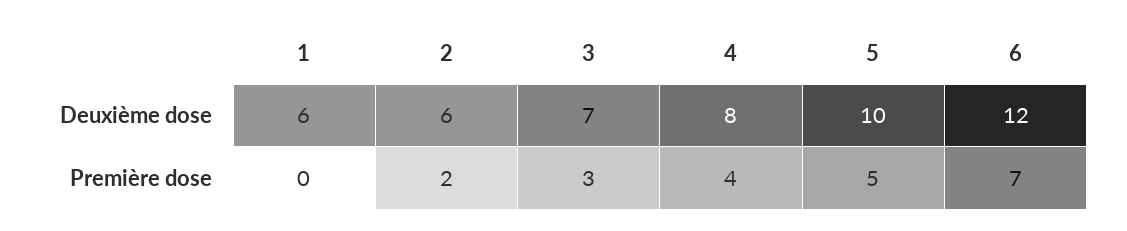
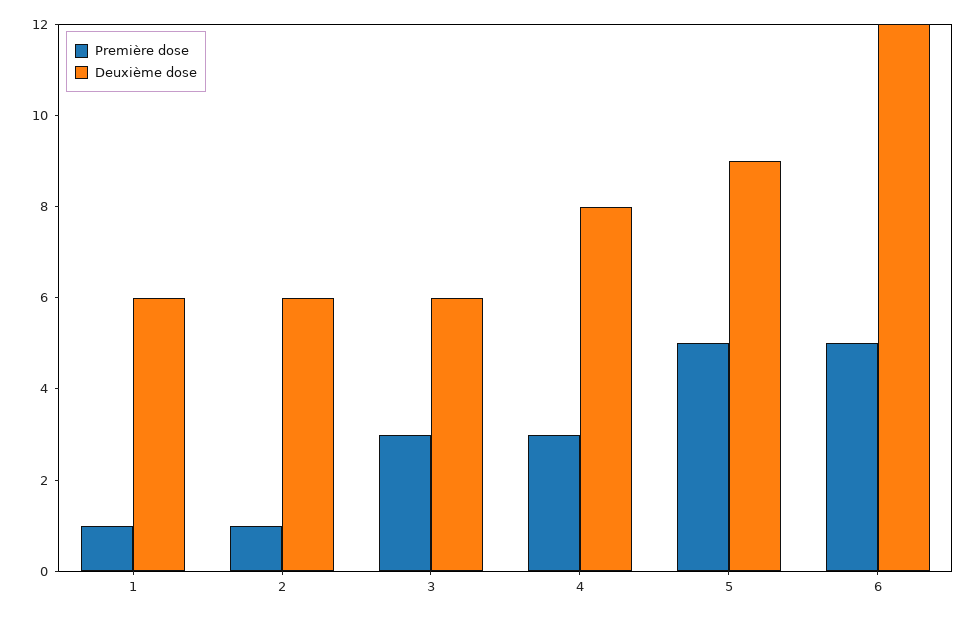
  {
    "Deuxième dose": {
      "1": 6,
      "2": 6,
-     "3": 7,
+     "3": 6,
      "4": 8,
-     "5": 10,
+     "5": 9,
      "6": 12
    },
    "Première dose": {
-     "1": 0,
+     "1": 1,
-     "2": 2,
+     "2": 1,
      "3": 3,
-     "4": 4,
+     "4": 3,
      "5": 5,
-     "6": 7
+     "6": 5
    }
  }

